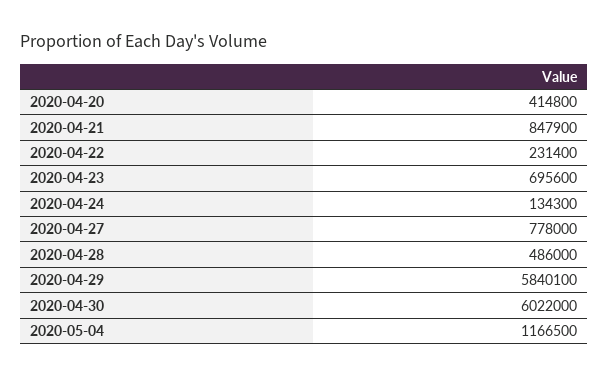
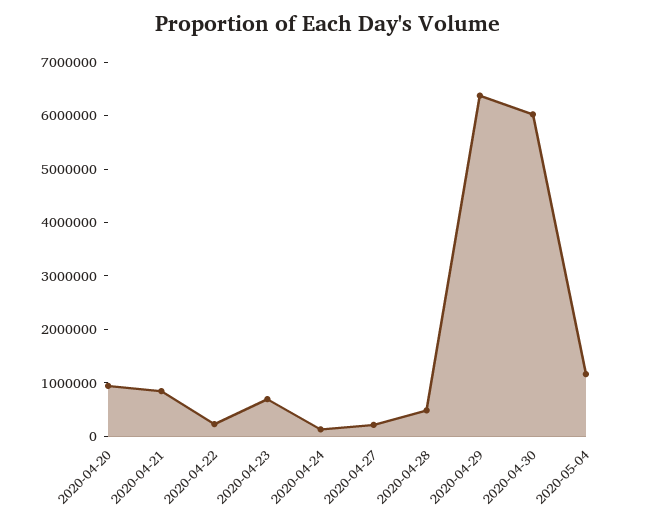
  {
-   "2020-04-20": 414800,
+   "2020-04-20": 1000000,
    "2020-04-21": 847900,
    "2020-04-22": 231400,
    "2020-04-23": 695600,
    "2020-04-24": 134300,
-   "2020-04-27": 778000,
+   "2020-04-27": 200000,
    "2020-04-28": 486000,
-   "2020-04-29": 5840100,
+   "2020-04-29": 6400000,
    "2020-04-30": 6022000,
    "2020-05-04": 1166500
  }

